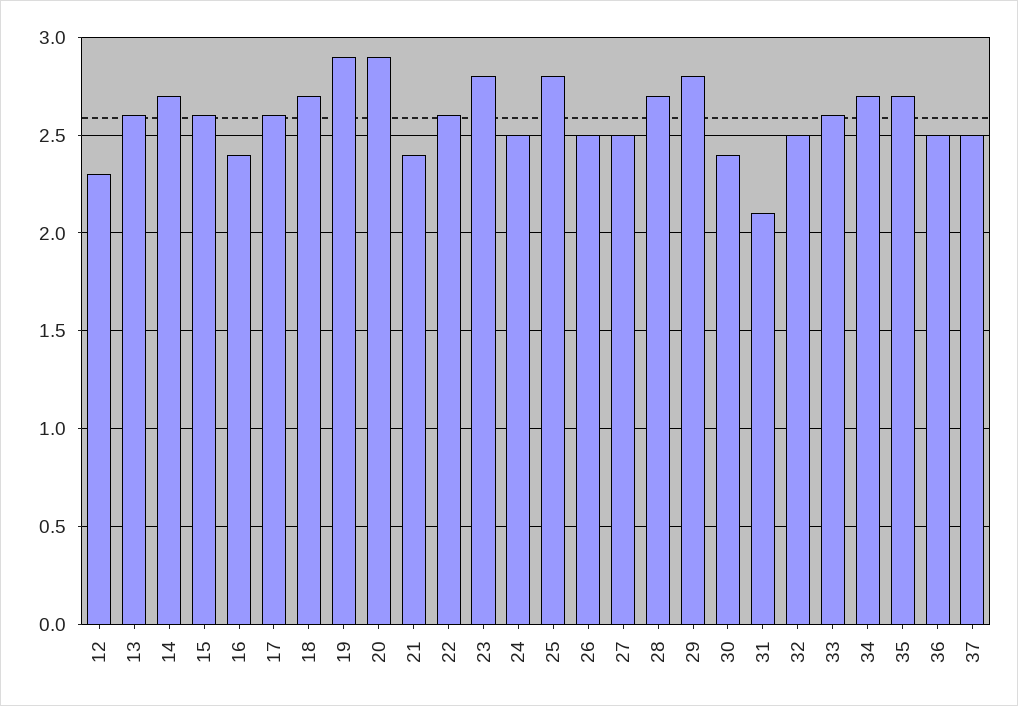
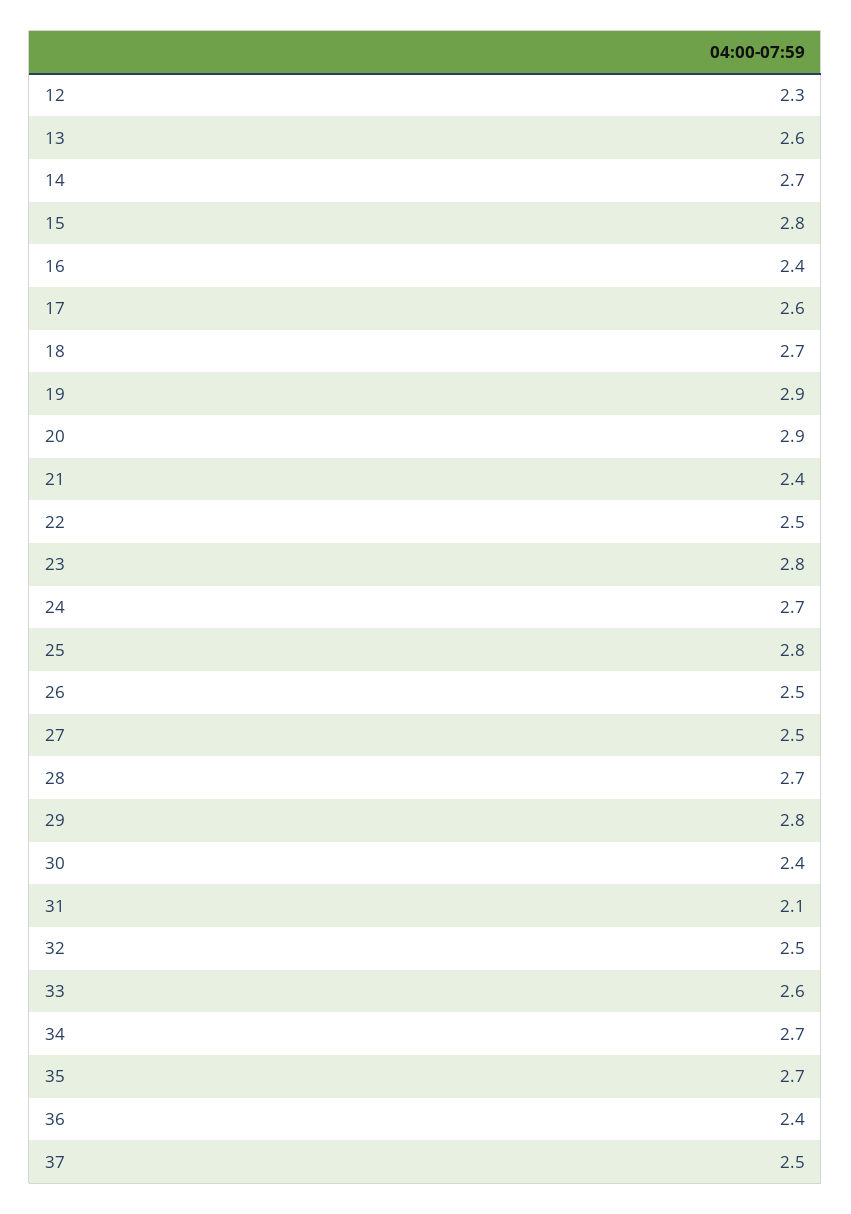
  {
    "12": 2.3,
    "13": 2.6,
    "14": 2.7,
-   "15": 2.6,
+   "15": 2.8,
    "16": 2.4,
    "17": 2.6,
    "18": 2.7,
    "19": 2.9,
    "20": 2.9,
    "21": 2.4,
-   "22": 2.6,
+   "22": 2.5,
    "23": 2.8,
-   "24": 2.5,
+   "24": 2.7,
    "25": 2.8,
    "26": 2.5,
    "27": 2.5,
    "28": 2.7,
    "29": 2.8,
    "30": 2.4,
    "31": 2.1,
    "32": 2.5,
    "33": 2.6,
    "34": 2.7,
    "35": 2.7,
-   "36": 2.5,
+   "36": 2.4,
    "37": 2.5
  }

